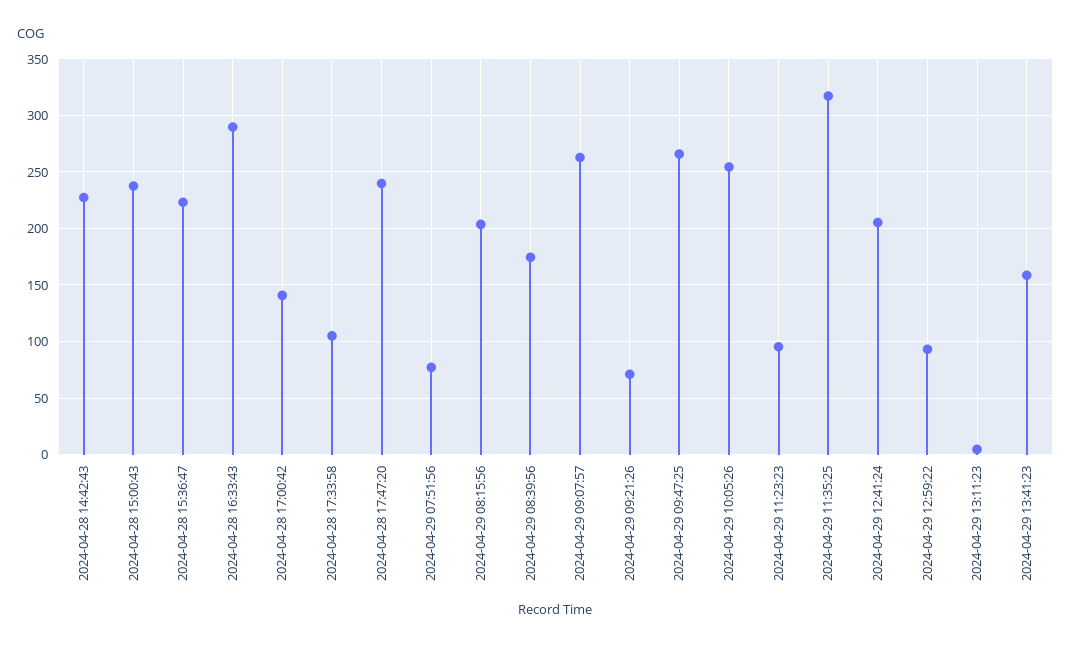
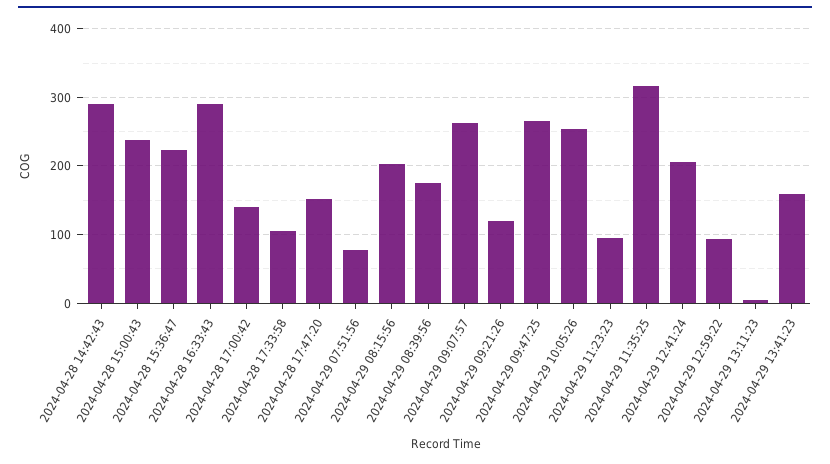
  {
-   "2024-04-28 14:42:43": 230,
+   "2024-04-28 14:42:43": 290,
    "2024-04-28 15:00:43": 240,
    "2024-04-28 15:36:47": 220,
    "2024-04-28 16:33:43": 290,
    "2024-04-28 17:00:42": 140,
    "2024-04-28 17:33:58": 110,
-   "2024-04-28 17:47:20": 240,
+   "2024-04-28 17:47:20": 150,
    "2024-04-29 07:51:56": 80,
    "2024-04-29 08:15:56": 200,
    "2024-04-29 08:39:56": 170,
    "2024-04-29 09:07:57": 260,
-   "2024-04-29 09:21:26": 70,
+   "2024-04-29 09:21:26": 120,
    "2024-04-29 09:47:25": 270,
    "2024-04-29 10:05:26": 250,
    "2024-04-29 11:23:23": 100,
    "2024-04-29 11:35:25": 320,
    "2024-04-29 12:41:24": 210,
    "2024-04-29 12:59:22": 90,
    "2024-04-29 13:11:23": 0,
    "2024-04-29 13:41:23": 160
  }

